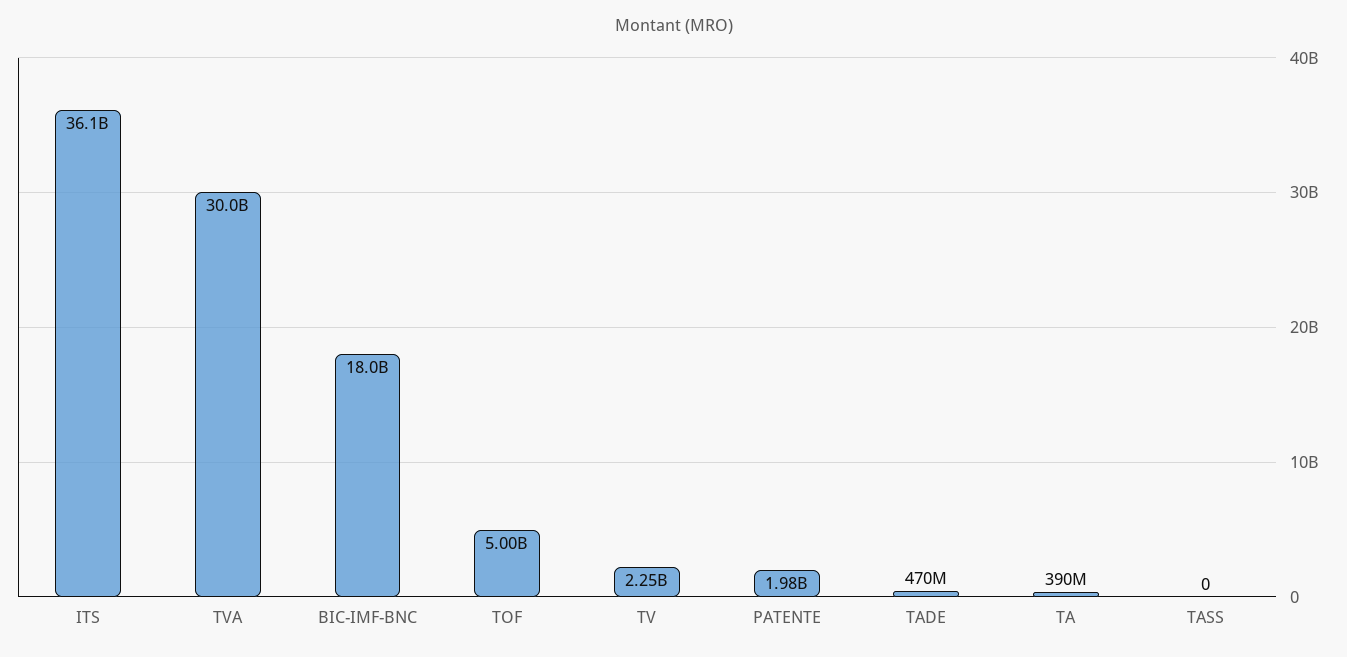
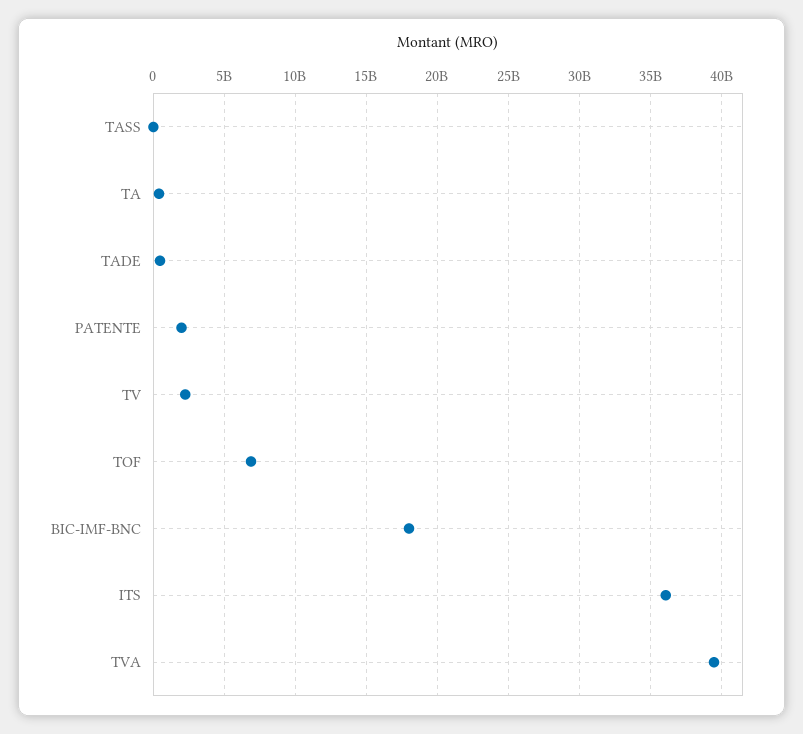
  {
    "ITS": 36100000000,
-   "TVA": 30000000000,
+   "TVA": 39500000000,
    "BIC-IMF-BNC": 18000000000,
-   "TOF": 5000000000,
+   "TOF": 7000000000,
    "TV": 2250000000,
    "PATENTE": 1980000000,
    "TADE": 470000000,
    "TA": 390000000,
    "TASS": 0
  }

